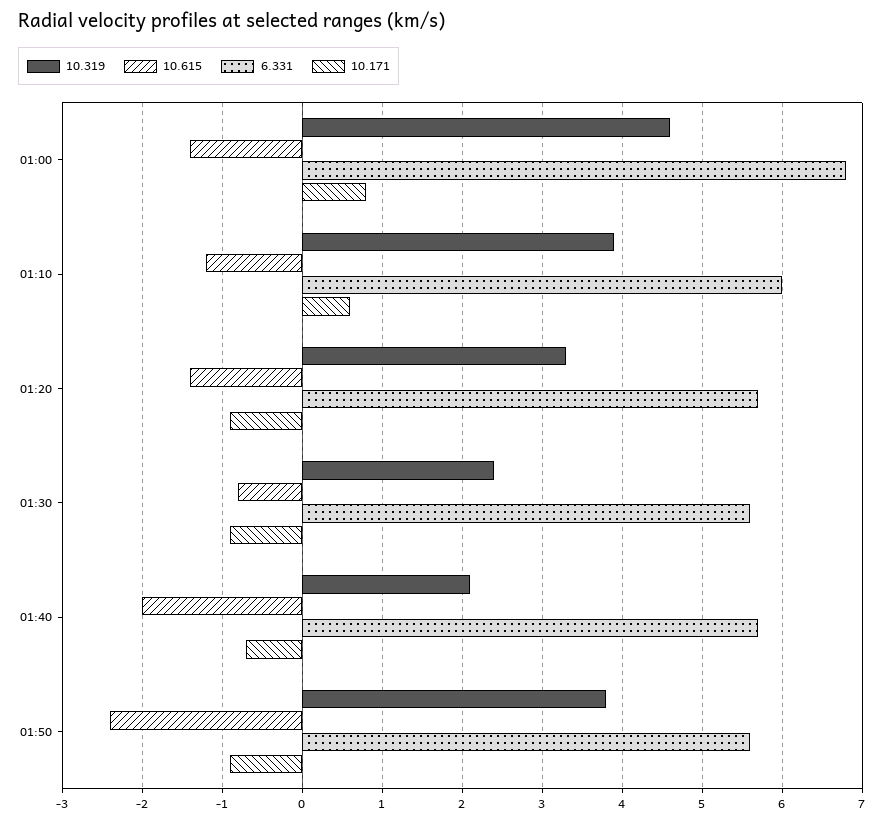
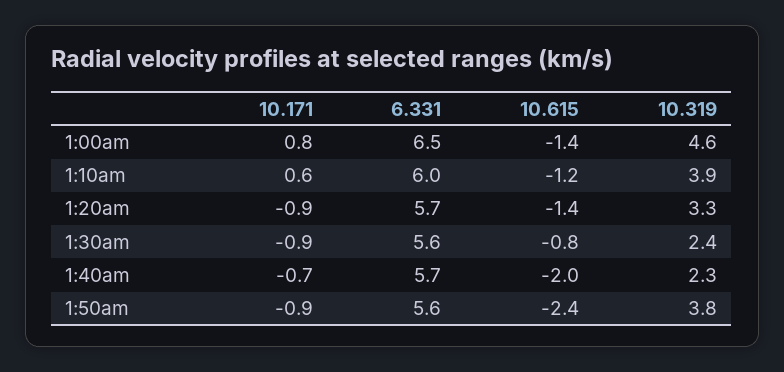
  {
    "10.319": {
      "01:00": 4.6,
      "01:10": 3.9,
      "01:20": 3.3,
      "01:30": 2.4,
-     "01:40": 2.1,
+     "01:40": 2.3,
      "01:50": 3.8
    },
    "10.615": {
      "01:00": -1.4,
      "01:10": -1.2,
      "01:20": -1.4,
      "01:30": -0.8,
      "01:40": -2,
      "01:50": -2.4
    },
    "6.331": {
-     "01:00": 6.8,
+     "01:00": 6.5,
      "01:10": 6,
      "01:20": 5.7,
      "01:30": 5.6,
      "01:40": 5.7,
      "01:50": 5.6
    },
    "10.171": {
      "01:00": 0.8,
      "01:10": 0.6,
      "01:20": -0.9,
      "01:30": -0.9,
      "01:40": -0.7,
      "01:50": -0.9
    }
  }

